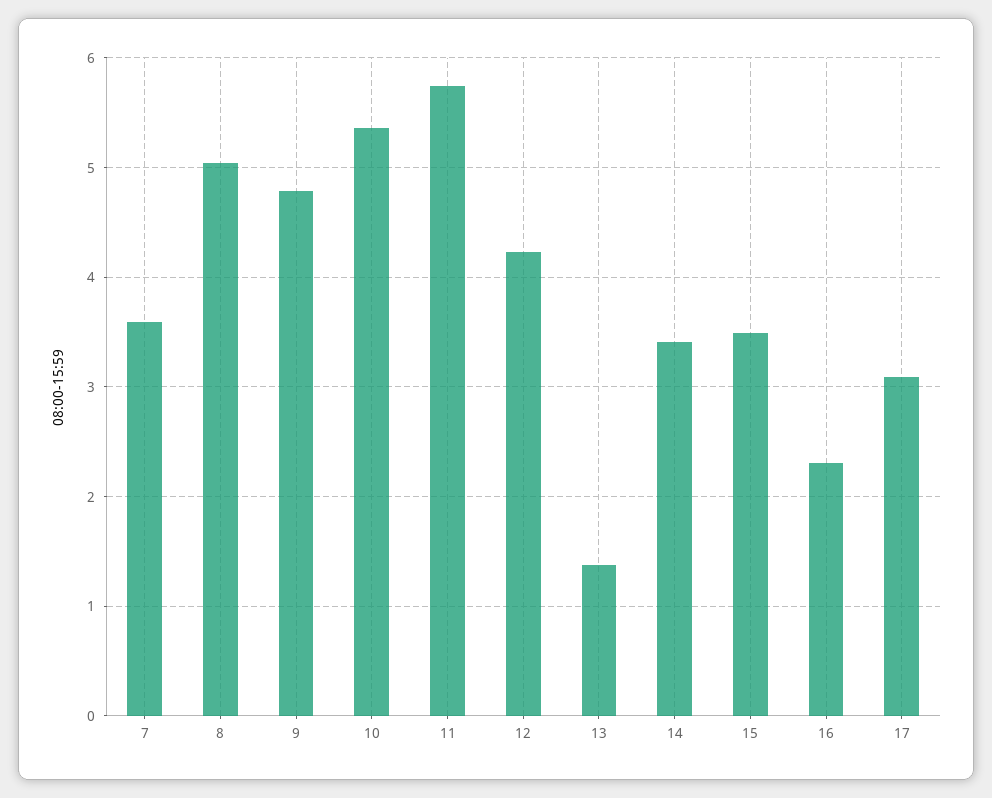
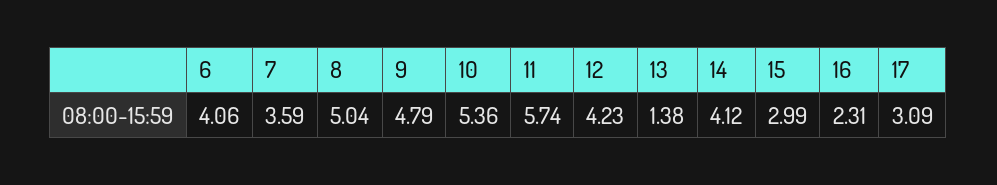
  {
    "7": 3.59,
    "8": 5.04,
    "9": 4.79,
    "10": 5.36,
    "11": 5.74,
    "12": 4.23,
    "13": 1.38,
-   "14": 3.4,
+   "14": 4.12,
-   "15": 3.5,
+   "15": 2.99,
    "16": 2.31,
-   "17": 3.09
+   "17": 3.09,
+   "6": 4.06
  }

